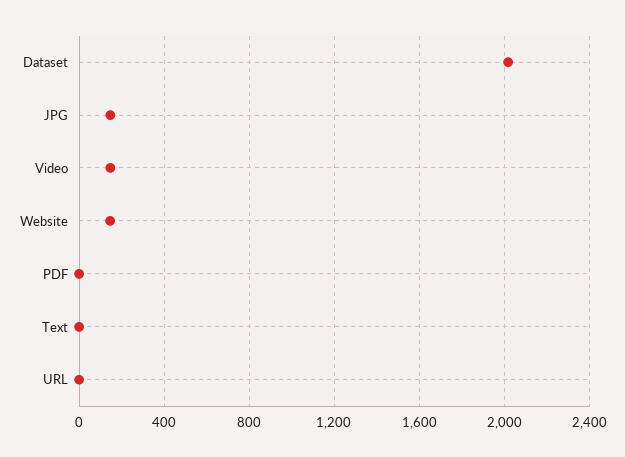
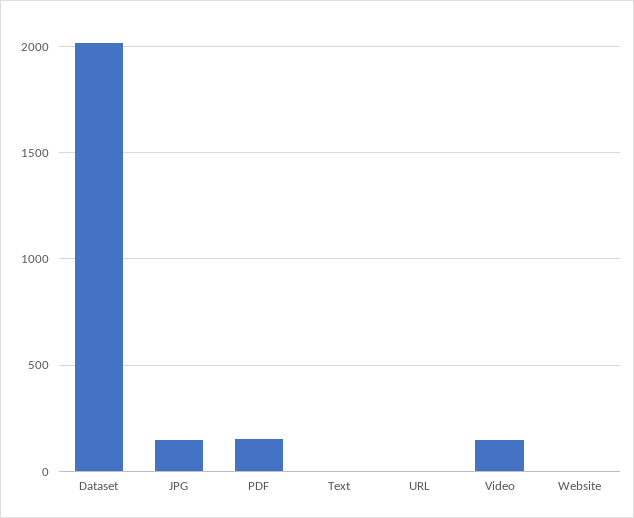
  {
    "Dataset": 2000,
    "JPG": 150,
    "Video": 150,
-   "Website": 150,
+   "Website": 0,
-   "PDF": 0,
+   "PDF": 150,
    "Text": 0,
    "URL": 0
  }

